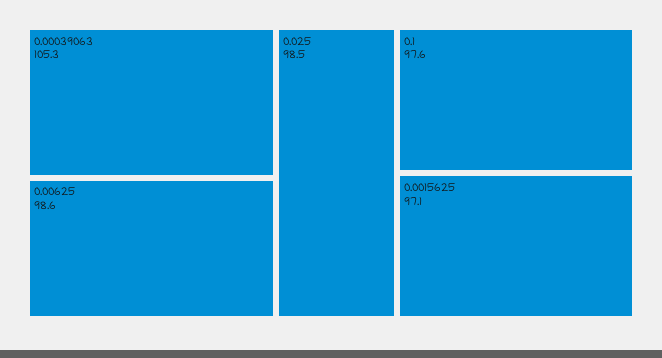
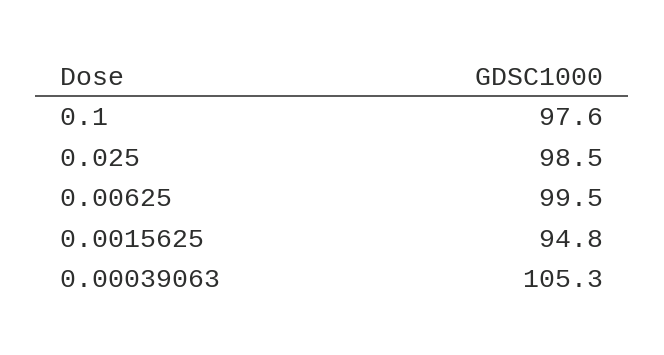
  {
    "0.00039063": 105.3,
-   "0.00625": 98.6,
+   "0.00625": 99.5,
    "0.025": 98.5,
    "0.1": 97.6,
-   "0.0015625": 97.1
+   "0.0015625": 94.8
  }

